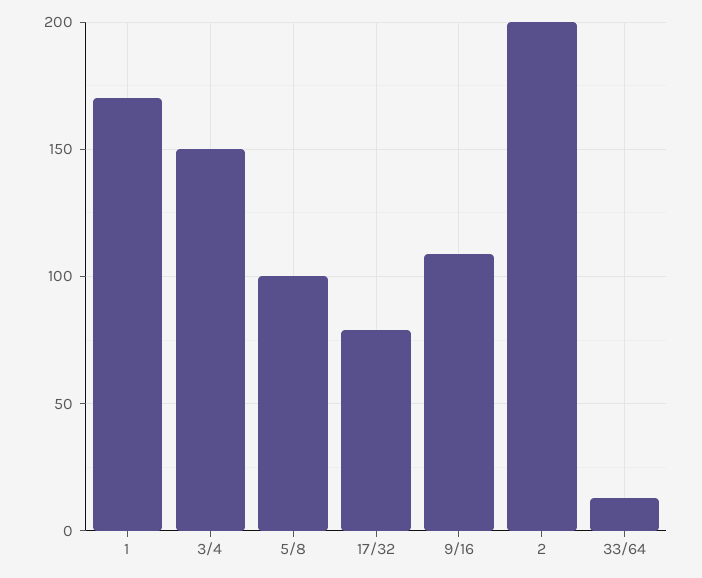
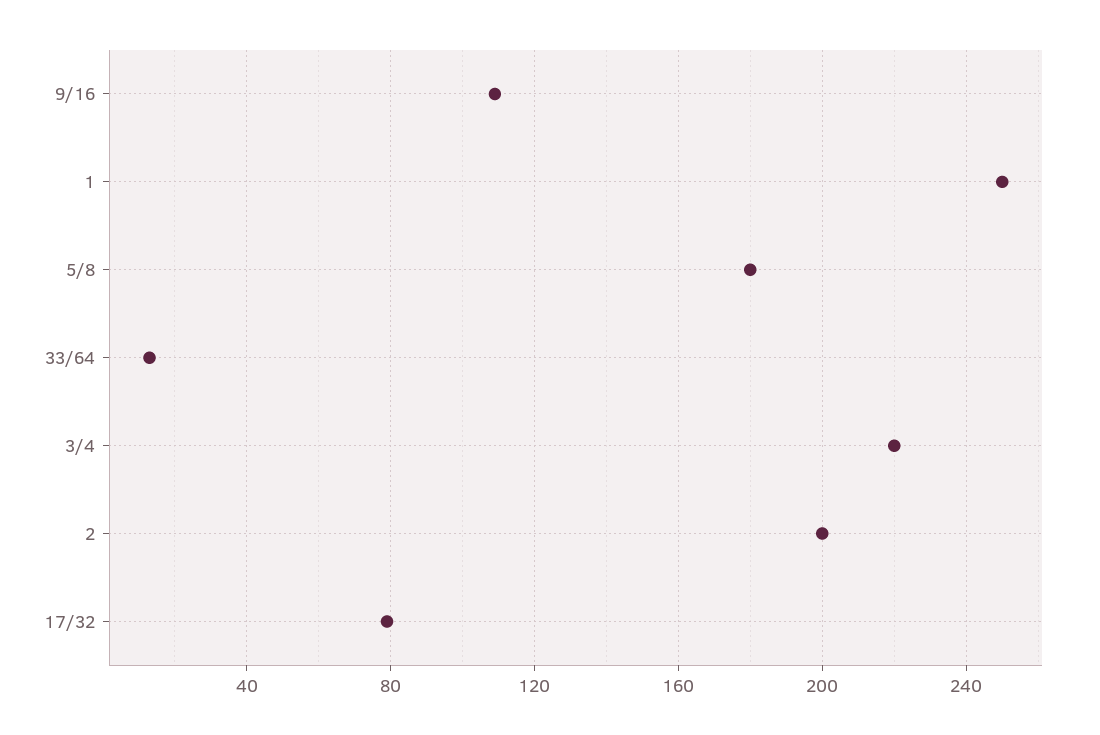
  {
-   "1": 170,
+   "1": 250,
-   "3/4": 150,
+   "3/4": 220,
-   "5/8": 100,
+   "5/8": 180,
    "17/32": 80,
    "9/16": 110,
    "2": 200,
    "33/64": 15
  }

